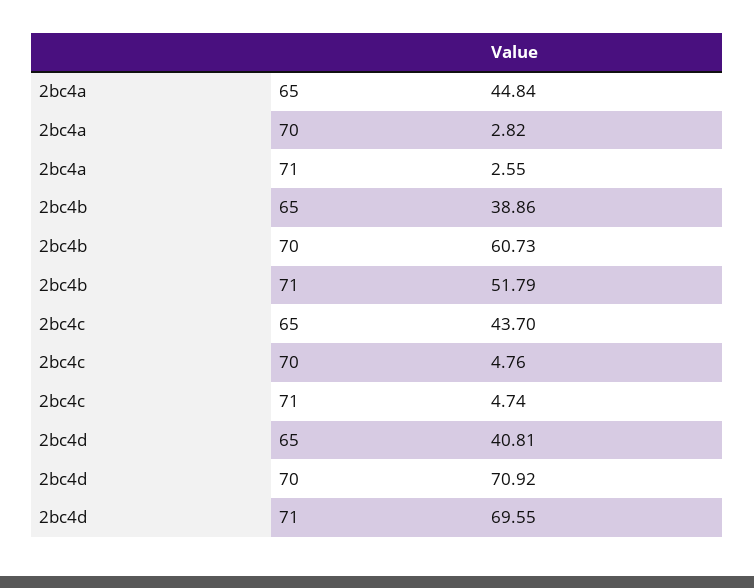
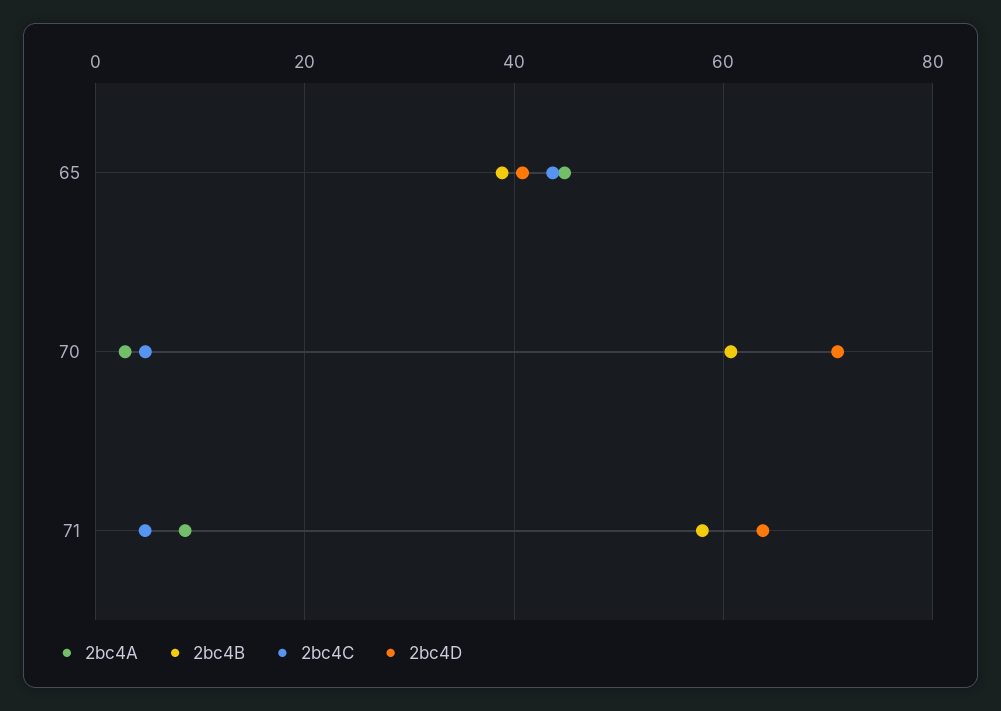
  {
    "2bc4a": {
      "65": 44.84,
      "70": 2.82,
-     "71": 2.55
+     "71": 8
    },
    "2bc4b": {
      "65": 38.86,
      "70": 60.73,
-     "71": 51.79
+     "71": 58
    },
    "2bc4c": {
      "65": 43.7,
      "70": 4.76,
      "71": 4.74
    },
    "2bc4d": {
      "65": 40.81,
      "70": 70.92,
-     "71": 69.55
+     "71": 64
    }
  }

